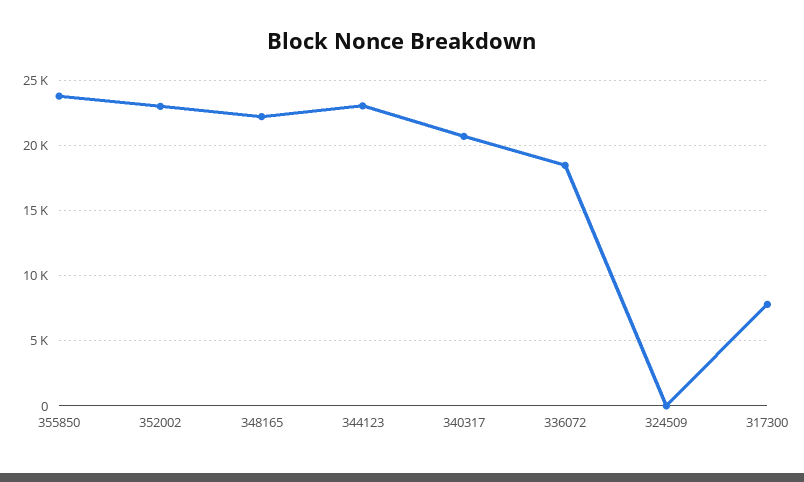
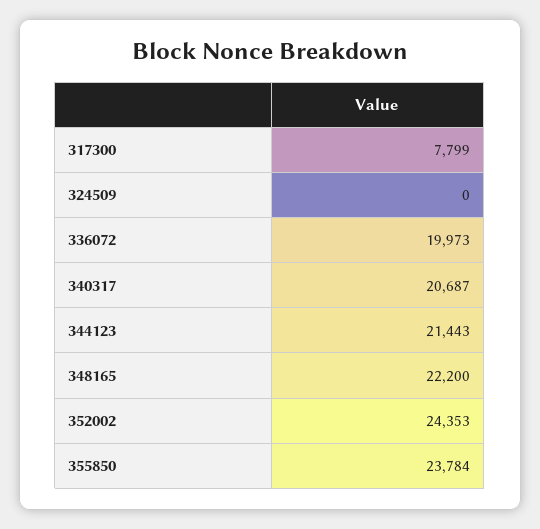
  {
    "355850": 23784,
-   "352002": 23000,
+   "352002": 24353,
    "348165": 22200,
-   "344123": 23000,
+   "344123": 21443,
    "340317": 20687,
-   "336072": 18500,
+   "336072": 19973,
    "324509": 0,
    "317300": 7799
  }

